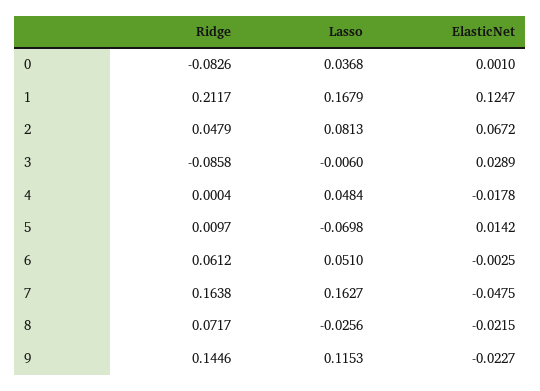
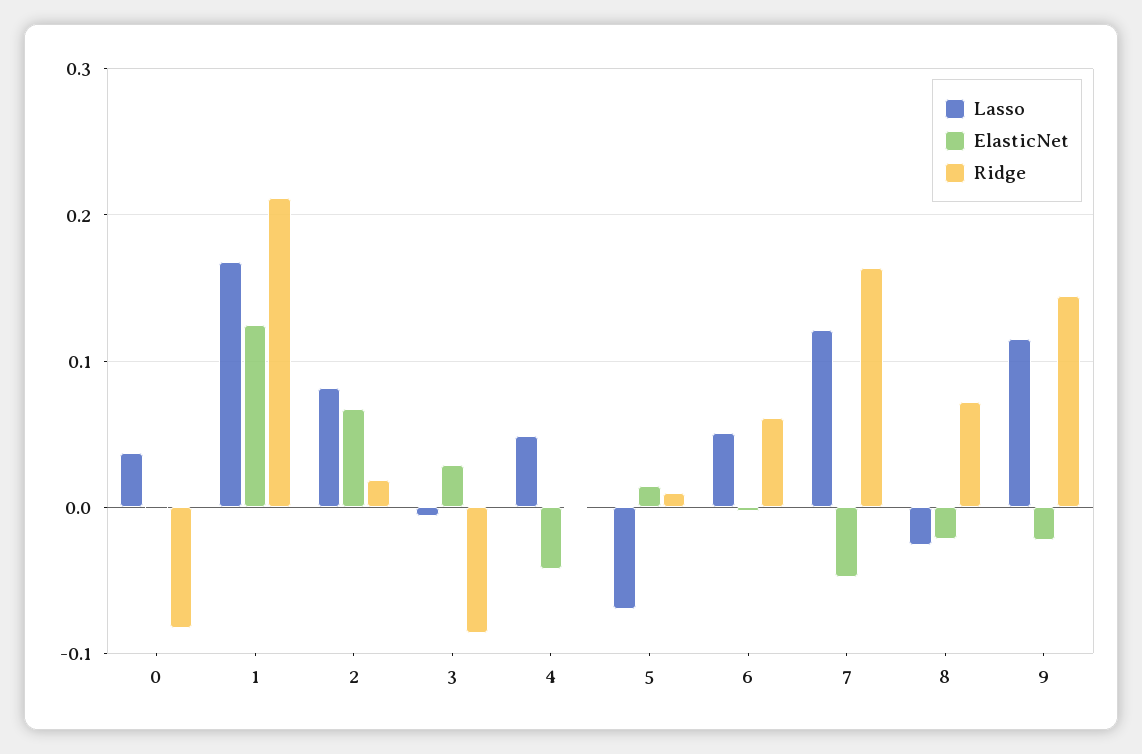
  {
    "Ridge": {
      "0": -0.0826,
      "1": 0.2117,
-     "2": 0.0479,
+     "2": 0.02,
      "3": -0.0858,
      "4": 0.0004,
      "5": 0.0097,
      "6": 0.0612,
      "7": 0.1638,
      "8": 0.0717,
      "9": 0.1446
    },
    "Lasso": {
      "0": 0.0368,
      "1": 0.1679,
      "2": 0.0813,
      "3": -0.006,
      "4": 0.0484,
      "5": -0.0698,
      "6": 0.051,
-     "7": 0.1627,
+     "7": 0.12,
      "8": -0.0256,
      "9": 0.1153
    },
    "ElasticNet": {
      "0": 0.001,
      "1": 0.1247,
      "2": 0.0672,
      "3": 0.0289,
-     "4": -0.0178,
+     "4": -0.04,
      "5": 0.0142,
      "6": -0.0025,
      "7": -0.0475,
      "8": -0.0215,
      "9": -0.0227
    }
  }

